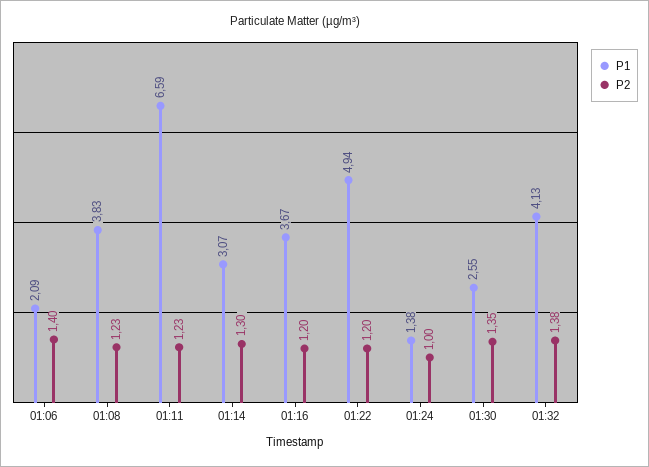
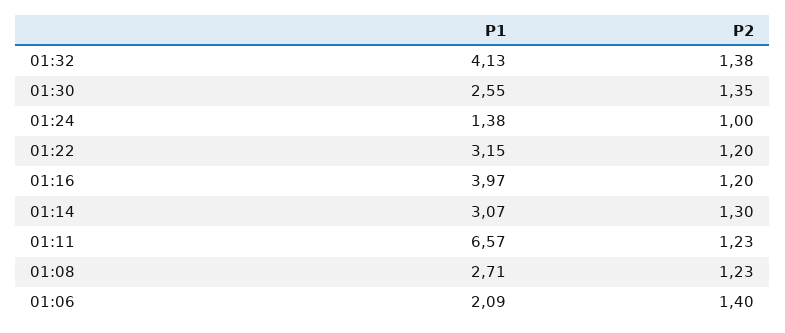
  {
    "P1": {
      "01:06": 2.09,
-     "01:08": 3.83,
+     "01:08": 2.71,
-     "01:11": 6.59,
+     "01:11": 6.57,
      "01:14": 3.07,
-     "01:16": 3.67,
+     "01:16": 3.97,
-     "01:22": 4.94,
+     "01:22": 3.15,
      "01:24": 1.38,
      "01:30": 2.55,
      "01:32": 4.13
    },
    "P2": {
      "01:06": 1.4,
      "01:08": 1.23,
      "01:11": 1.23,
      "01:14": 1.3,
      "01:16": 1.2,
      "01:22": 1.2,
      "01:24": 1,
      "01:30": 1.35,
      "01:32": 1.38
    }
  }

